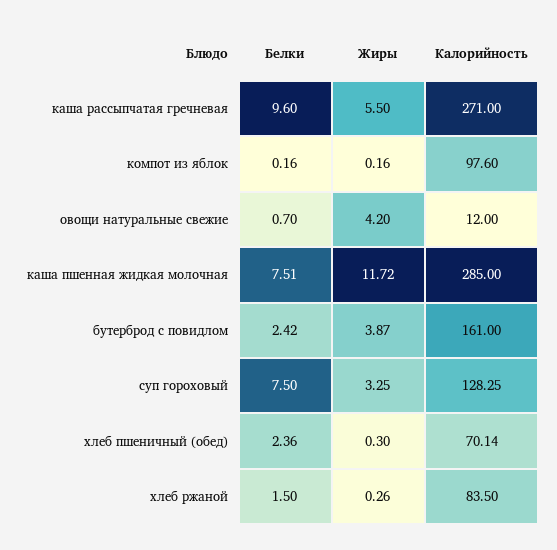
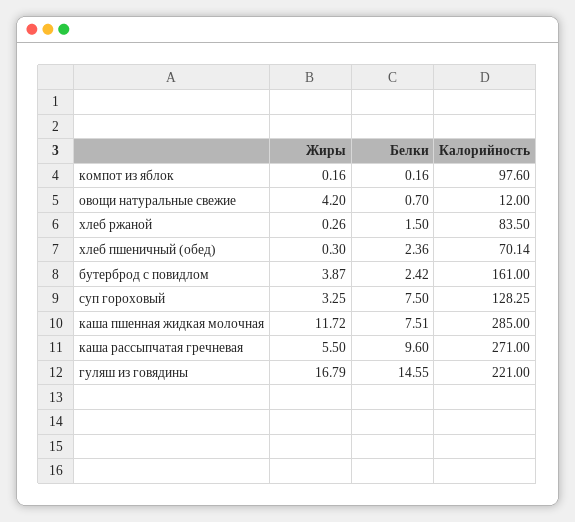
  {
    "Белки": {
      "каша рассыпчатая гречневая": 9.6,
      "компот из яблок": 0.16,
      "овощи натуральные свежие": 0.7,
      "каша пшенная жидкая молочная": 7.51,
      "бутерброд с повидлом": 2.42,
      "суп гороховый": 7.5,
      "хлеб пшеничный (обед)": 2.36,
-     "хлеб ржаной": 1.5
+     "хлеб ржаной": 1.5,
+     "гуляш из говядины": 14.55
    },
    "Жиры": {
      "каша рассыпчатая гречневая": 5.5,
      "компот из яблок": 0.16,
      "овощи натуральные свежие": 4.2,
      "каша пшенная жидкая молочная": 11.72,
      "бутерброд с повидлом": 3.87,
      "суп гороховый": 3.25,
      "хлеб пшеничный (обед)": 0.3,
-     "хлеб ржаной": 0.26
+     "хлеб ржаной": 0.26,
+     "гуляш из говядины": 16.79
    },
    "Калорийность": {
      "каша рассыпчатая гречневая": 271,
      "компот из яблок": 97.6,
      "овощи натуральные свежие": 12,
      "каша пшенная жидкая молочная": 285,
      "бутерброд с повидлом": 161,
      "суп гороховый": 128.25,
      "хлеб пшеничный (обед)": 70.14,
-     "хлеб ржаной": 83.5
+     "хлеб ржаной": 83.5,
+     "гуляш из говядины": 221
    }
  }

